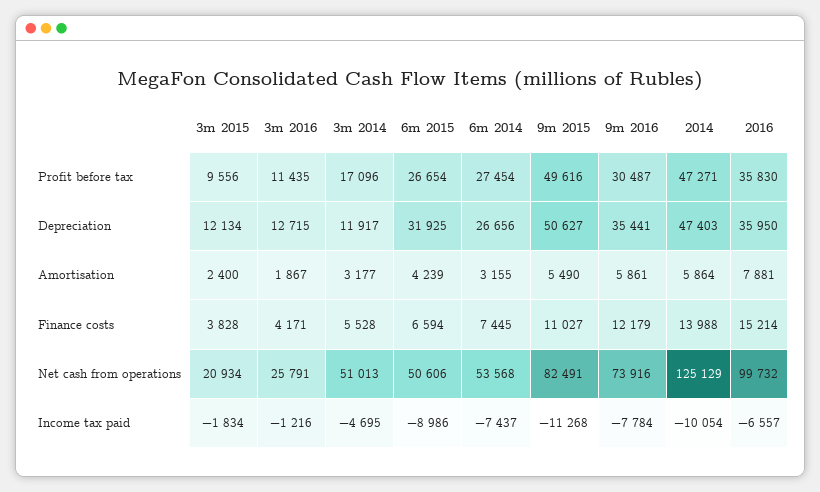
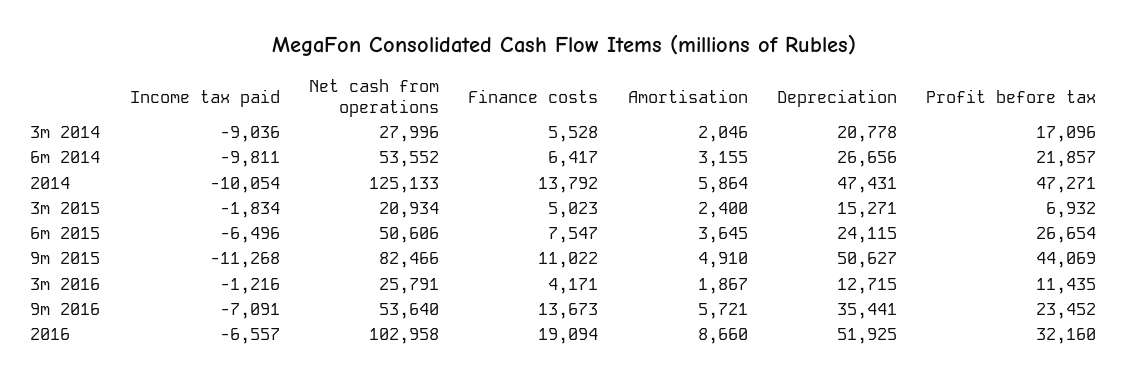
  {
    "3m 2015": {
-     "Profit before tax": 9556,
+     "Profit before tax": 6932,
-     "Depreciation": 12134,
+     "Depreciation": 15271,
      "Amortisation": 2400,
-     "Finance costs": 3828,
+     "Finance costs": 5023,
      "Net cash from operations": 20934,
      "Income tax paid": -1834
    },
    "3m 2016": {
      "Profit before tax": 11435,
      "Depreciation": 12715,
      "Amortisation": 1867,
      "Finance costs": 4171,
      "Net cash from operations": 25791,
      "Income tax paid": -1216
    },
    "3m 2014": {
      "Profit before tax": 17096,
-     "Depreciation": 11917,
+     "Depreciation": 20778,
-     "Amortisation": 3177,
+     "Amortisation": 2046,
      "Finance costs": 5528,
-     "Net cash from operations": 51013,
+     "Net cash from operations": 27996,
-     "Income tax paid": -4695
+     "Income tax paid": -9036
    },
    "6m 2015": {
      "Profit before tax": 26654,
-     "Depreciation": 31925,
+     "Depreciation": 24115,
-     "Amortisation": 4239,
+     "Amortisation": 3645,
-     "Finance costs": 6594,
+     "Finance costs": 7547,
      "Net cash from operations": 50606,
-     "Income tax paid": -8986
+     "Income tax paid": -6496
    },
    "6m 2014": {
-     "Profit before tax": 27454,
+     "Profit before tax": 21857,
      "Depreciation": 26656,
      "Amortisation": 3155,
-     "Finance costs": 7445,
+     "Finance costs": 6417,
-     "Net cash from operations": 53568,
+     "Net cash from operations": 53552,
-     "Income tax paid": -7437
+     "Income tax paid": -9811
    },
    "9m 2015": {
-     "Profit before tax": 49616,
+     "Profit before tax": 44069,
      "Depreciation": 50627,
-     "Amortisation": 5490,
+     "Amortisation": 4910,
-     "Finance costs": 11027,
+     "Finance costs": 11022,
-     "Net cash from operations": 82491,
+     "Net cash from operations": 82466,
      "Income tax paid": -11268
    },
    "9m 2016": {
-     "Profit before tax": 30487,
+     "Profit before tax": 23452,
      "Depreciation": 35441,
-     "Amortisation": 5861,
+     "Amortisation": 5721,
-     "Finance costs": 12179,
+     "Finance costs": 13673,
-     "Net cash from operations": 73916,
+     "Net cash from operations": 53640,
-     "Income tax paid": -7784
+     "Income tax paid": -7091
    },
    "2014": {
      "Profit before tax": 47271,
-     "Depreciation": 47403,
+     "Depreciation": 47431,
      "Amortisation": 5864,
-     "Finance costs": 13988,
+     "Finance costs": 13792,
-     "Net cash from operations": 125129,
+     "Net cash from operations": 125133,
      "Income tax paid": -10054
    },
    "2016": {
-     "Profit before tax": 35830,
+     "Profit before tax": 32160,
-     "Depreciation": 35950,
+     "Depreciation": 51925,
-     "Amortisation": 7881,
+     "Amortisation": 8660,
-     "Finance costs": 15214,
+     "Finance costs": 19094,
-     "Net cash from operations": 99732,
+     "Net cash from operations": 102958,
      "Income tax paid": -6557
    }
  }

